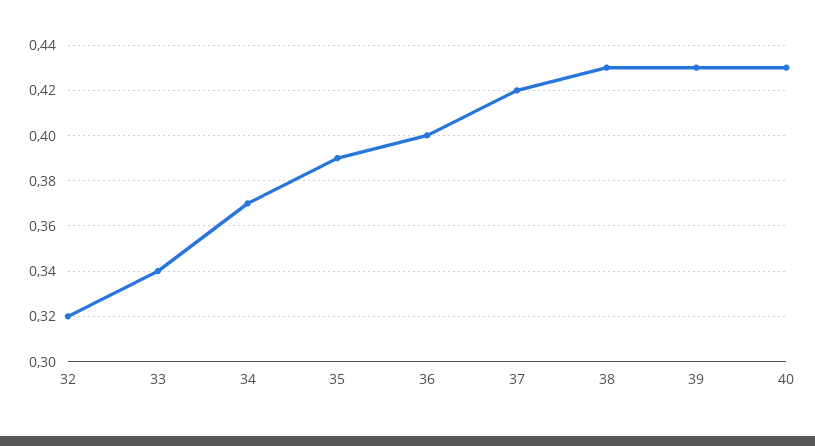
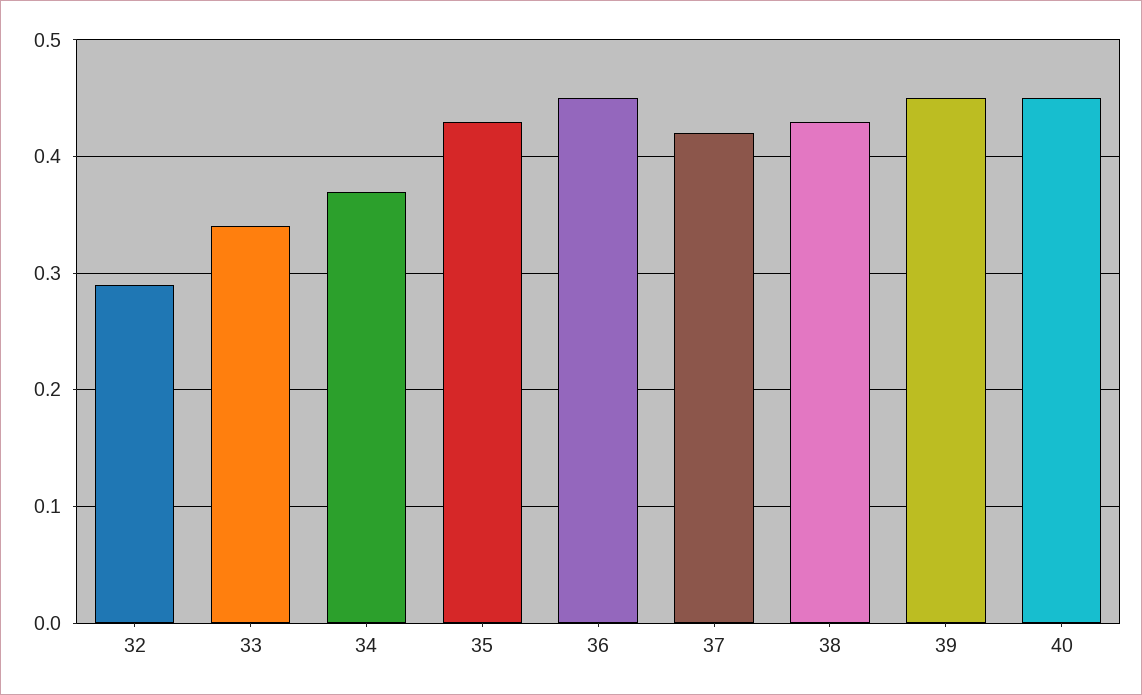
  {
-   "32": 0.32,
+   "32": 0.29,
    "33": 0.34,
    "34": 0.37,
-   "35": 0.39,
+   "35": 0.43,
-   "36": 0.4,
+   "36": 0.45,
    "37": 0.42,
    "38": 0.43,
-   "39": 0.43,
+   "39": 0.45,
-   "40": 0.43
+   "40": 0.45
  }

